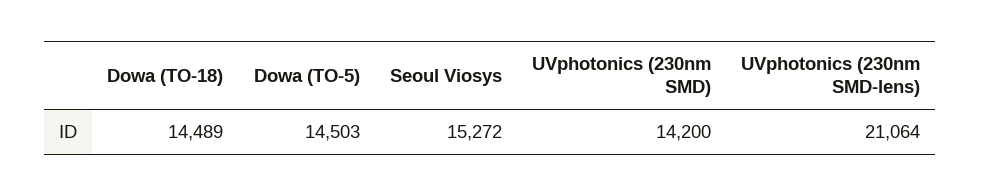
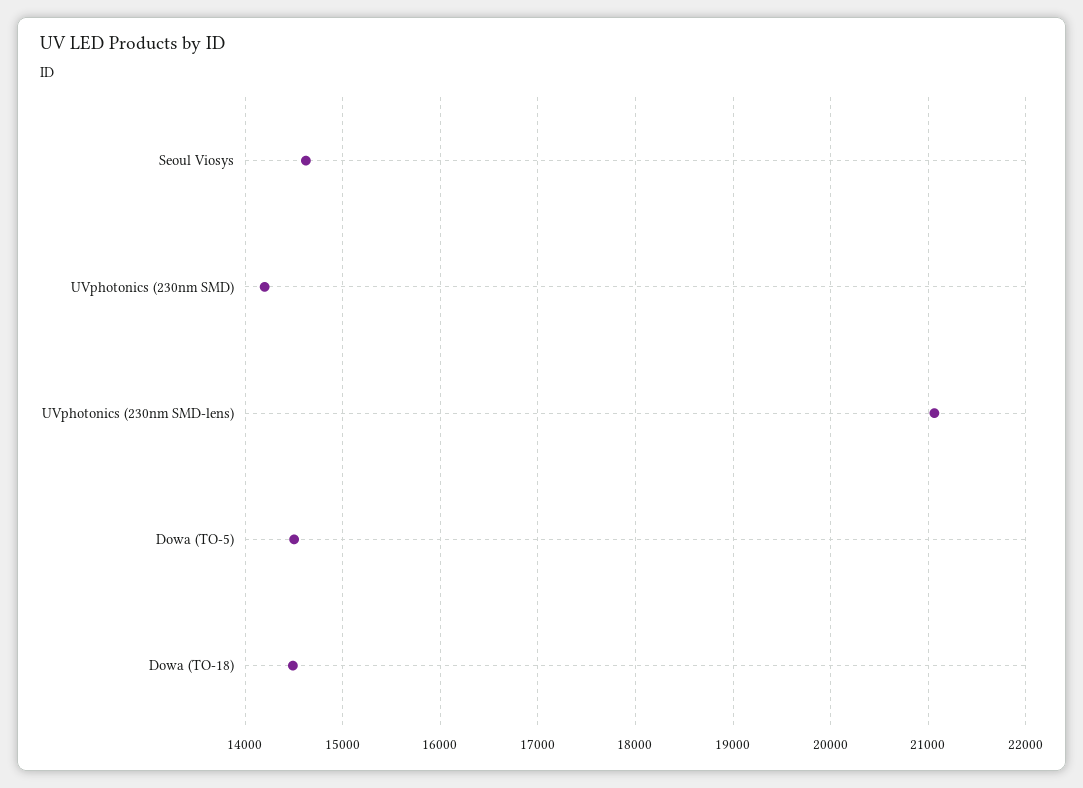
  {
    "Dowa (TO-18)": 14489,
    "Dowa (TO-5)": 14503,
-   "Seoul Viosys": 15272,
+   "Seoul Viosys": 14600,
    "UVphotonics (230nm SMD)": 14200,
    "UVphotonics (230nm SMD-lens)": 21064
  }

